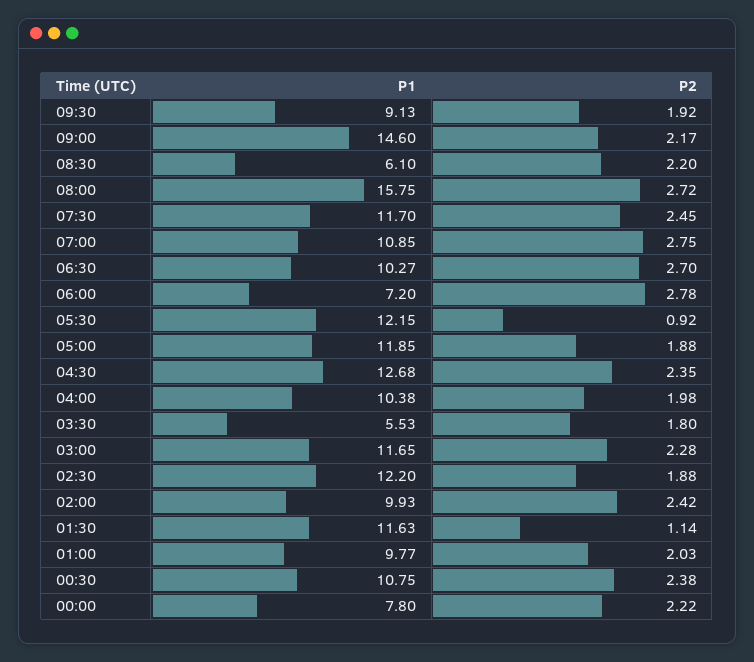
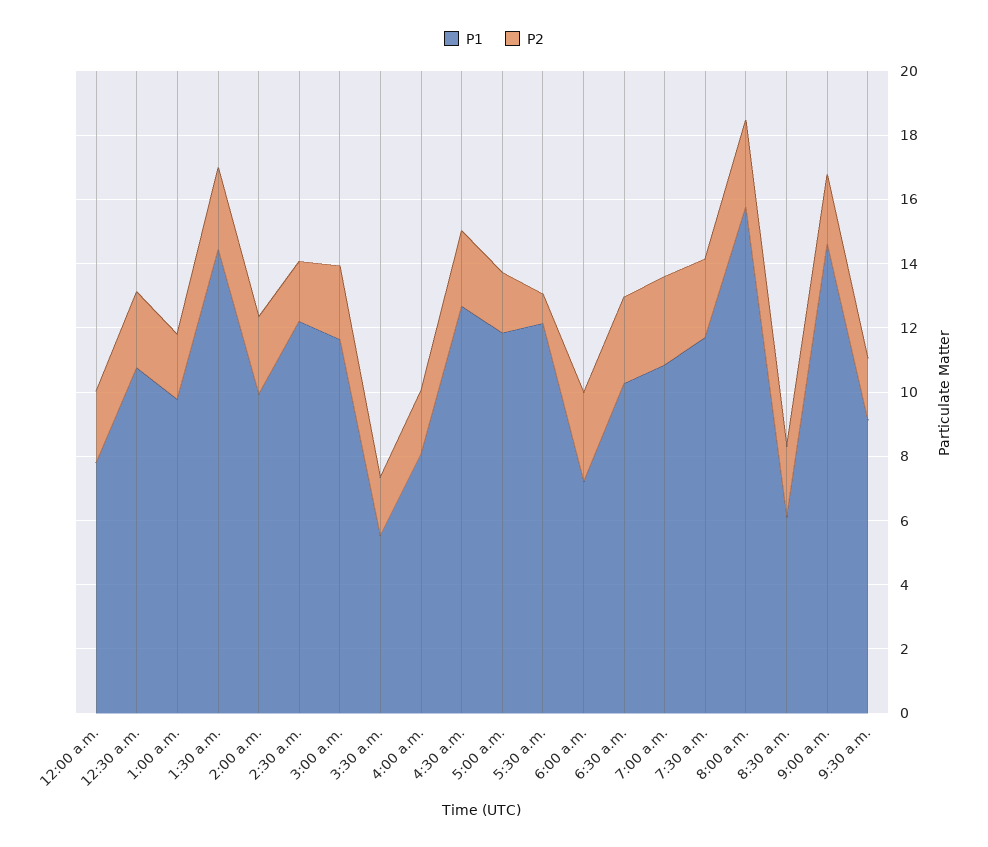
  {
    "P1": {
      "09:30": 9.13,
      "09:00": 14.6,
      "08:30": 6.1,
      "08:00": 15.75,
      "07:30": 11.7,
      "07:00": 10.85,
      "06:30": 10.27,
      "06:00": 7.2,
      "05:30": 12.15,
      "05:00": 11.85,
      "04:30": 12.68,
-     "04:00": 10.38,
+     "04:00": 8,
      "03:30": 5.53,
      "03:00": 11.65,
      "02:30": 12.2,
      "02:00": 9.93,
-     "01:30": 11.63,
+     "01:30": 14.5,
      "01:00": 9.77,
      "00:30": 10.75,
      "00:00": 7.8
    },
    "P2": {
      "09:30": 1.92,
      "09:00": 2.17,
      "08:30": 2.2,
      "08:00": 2.72,
      "07:30": 2.45,
      "07:00": 2.75,
      "06:30": 2.7,
      "06:00": 2.78,
      "05:30": 0.92,
      "05:00": 1.88,
      "04:30": 2.35,
      "04:00": 1.98,
      "03:30": 1.8,
      "03:00": 2.28,
      "02:30": 1.88,
      "02:00": 2.42,
-     "01:30": 1.14,
+     "01:30": 2.5,
      "01:00": 2.03,
      "00:30": 2.38,
      "00:00": 2.22
    }
  }

